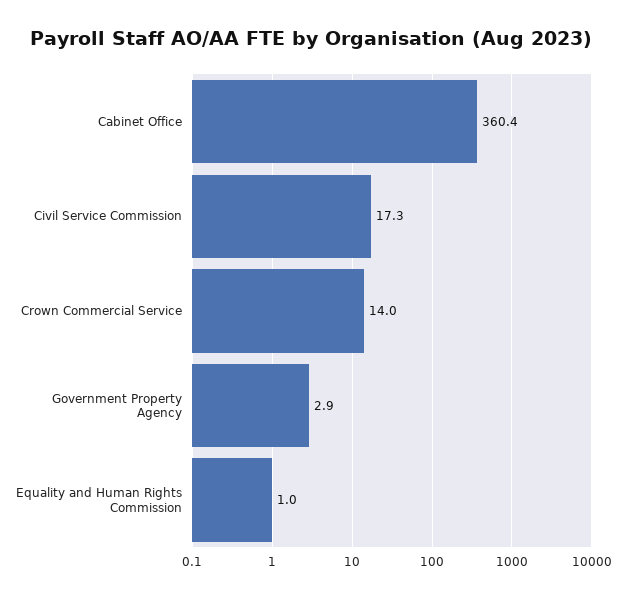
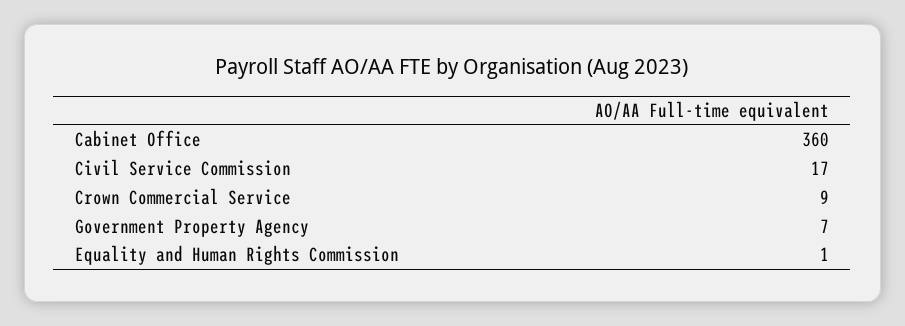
  {
    "Cabinet Office": 360.4,
    "Civil Service Commission": 17.3,
-   "Crown Commercial Service": 14,
+   "Crown Commercial Service": 9,
-   "Government Property Agency": 2.9,
+   "Government Property Agency": 7,
    "Equality and Human Rights Commission": 1
  }

